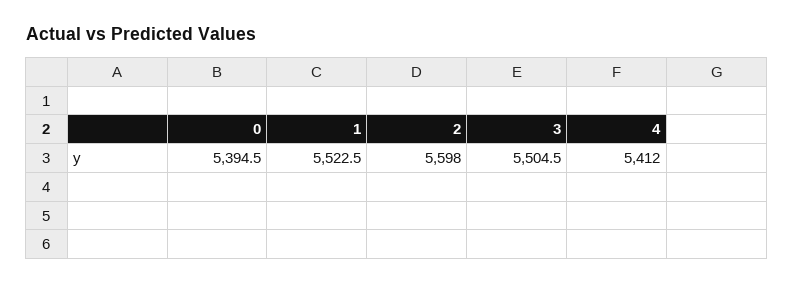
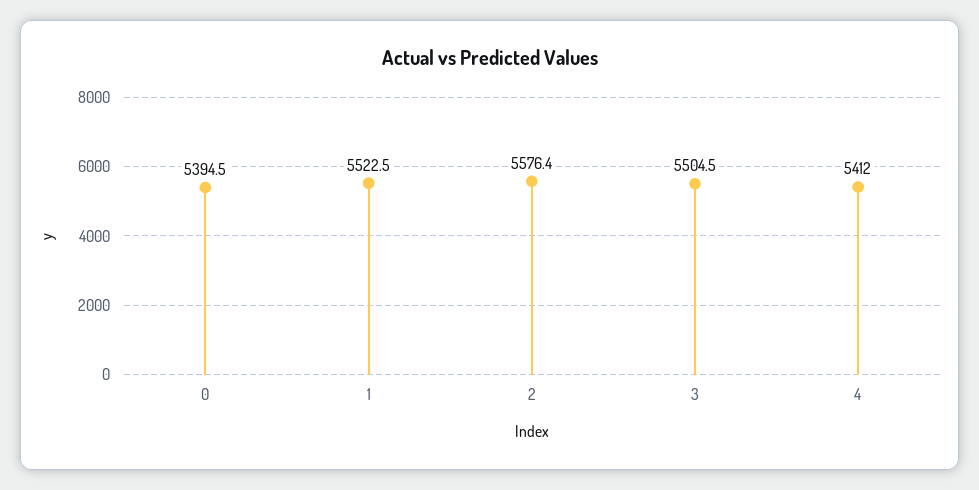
  {
    "0": 5394.5,
    "1": 5522.5,
-   "2": 5598,
+   "2": 5576.4,
    "3": 5504.5,
    "4": 5412
  }

